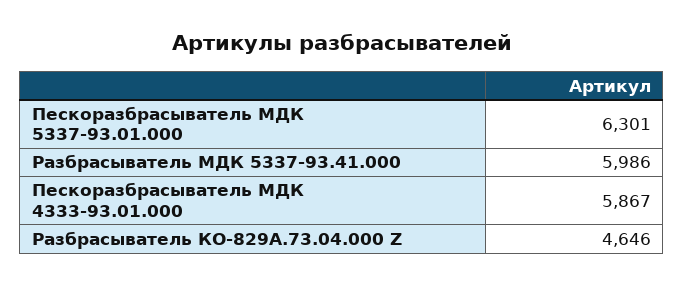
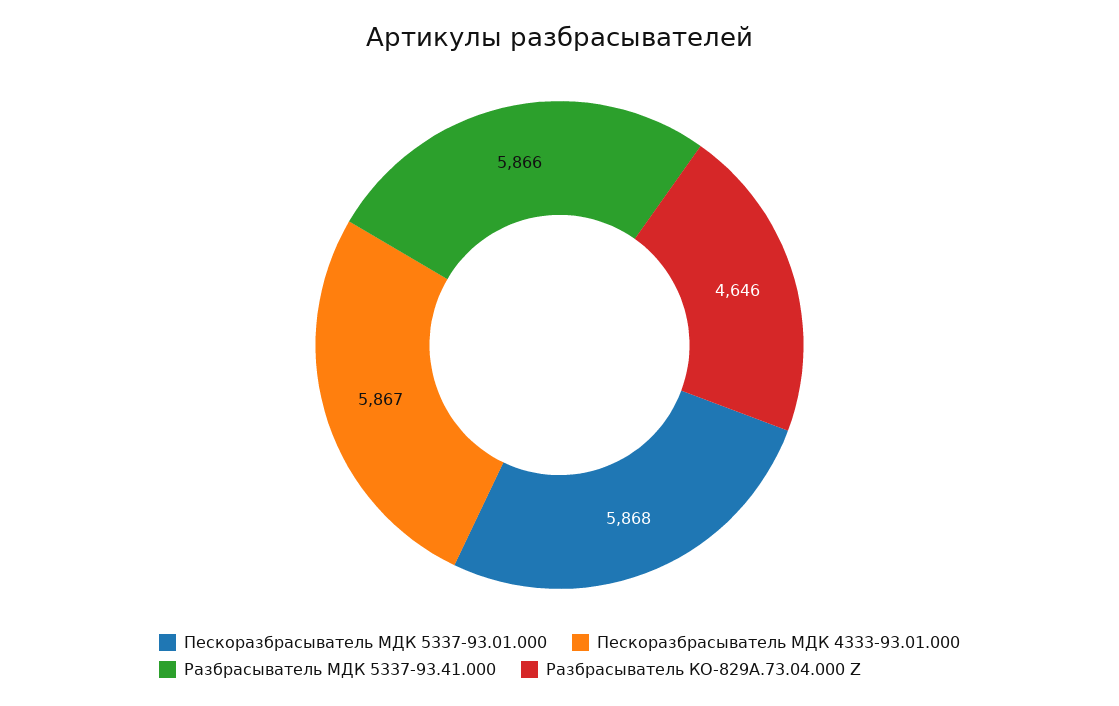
  {
-   "Пескоразбрасыватель МДК 5337-93.01.000": 6301,
+   "Пескоразбрасыватель МДК 5337-93.01.000": 5868,
-   "Разбрасыватель МДК 5337-93.41.000": 5986,
+   "Разбрасыватель МДК 5337-93.41.000": 5866,
    "Пескоразбрасыватель МДК 4333-93.01.000": 5867,
    "Разбрасыватель КО-829А.73.04.000 Z": 4646
  }

